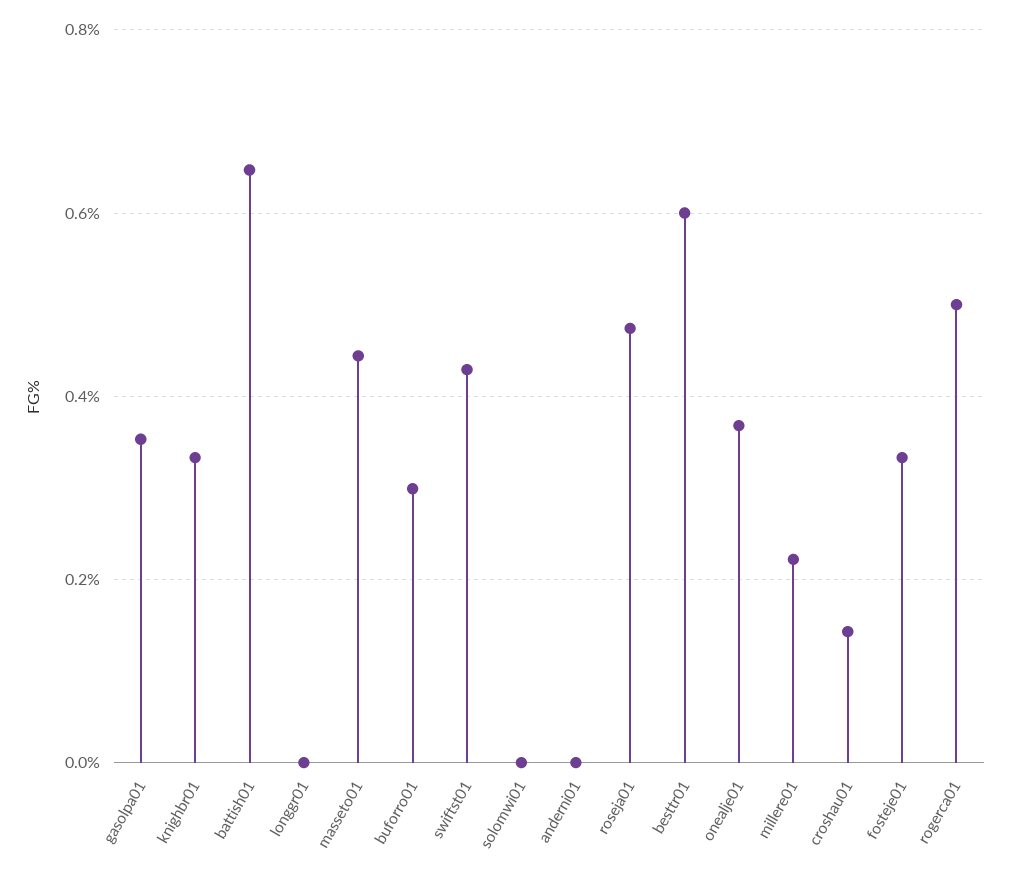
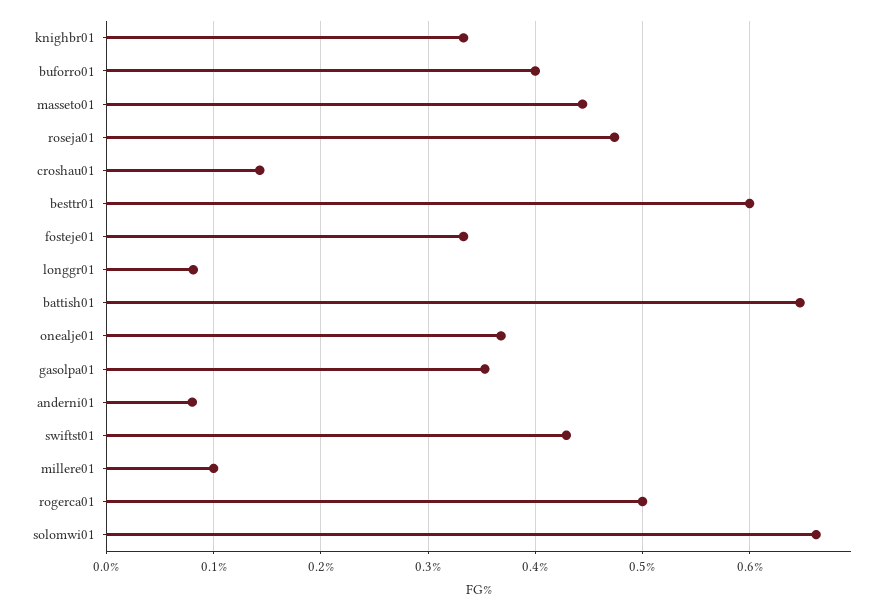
  {
    "gasolpa01": 0.35,
    "knighbr01": 0.33,
    "battish01": 0.65,
-   "longgr01": 0,
+   "longgr01": 0.08,
    "masseto01": 0.44,
-   "buforro01": 0.3,
+   "buforro01": 0.4,
    "swiftst01": 0.43,
-   "solomwi01": 0,
+   "solomwi01": 0.66,
-   "anderni01": 0,
+   "anderni01": 0.08,
    "roseja01": 0.47,
    "besttr01": 0.6,
    "onealje01": 0.37,
-   "millere01": 0.22,
+   "millere01": 0.1,
    "croshau01": 0.14,
    "fosteje01": 0.33,
    "rogerca01": 0.5
  }

